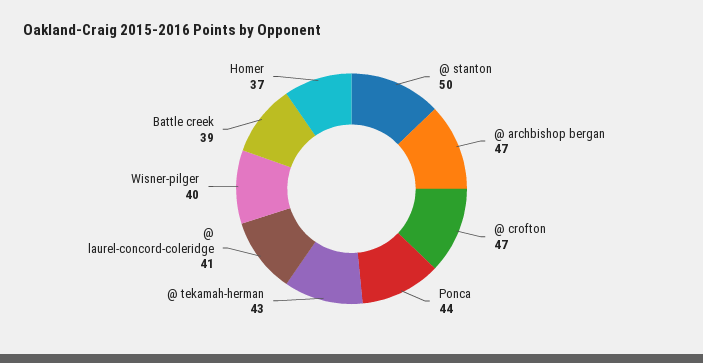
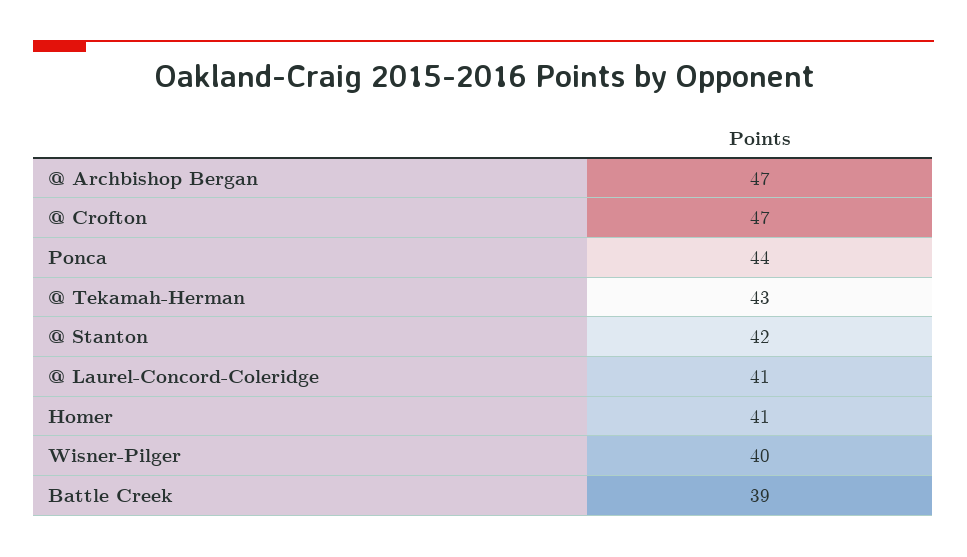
  {
-   "@ stanton": 50,
+   "@ stanton": 42,
    "@ archbishop bergan": 47,
    "@ crofton": 47,
    "Ponca": 44,
    "@ tekamah-herman": 43,
    "@ laurel-concord-coleridge": 41,
    "Wisner-pilger": 40,
    "Battle creek": 39,
-   "Homer": 37
+   "Homer": 41
  }

